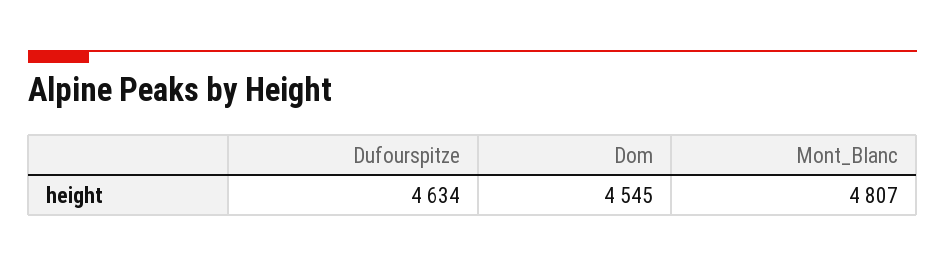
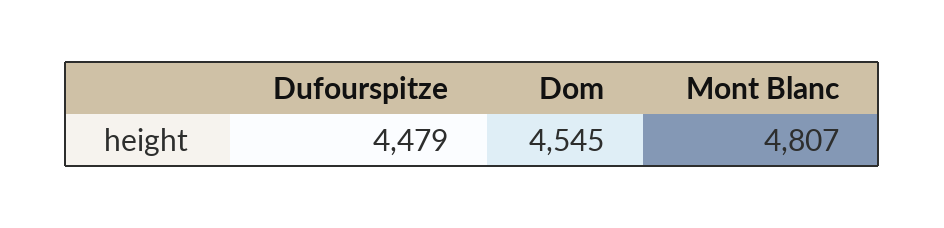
  {
-   "Dufourspitze": 4634,
+   "Dufourspitze": 4479,
    "Dom": 4545,
    "Mont_Blanc": 4807
  }

